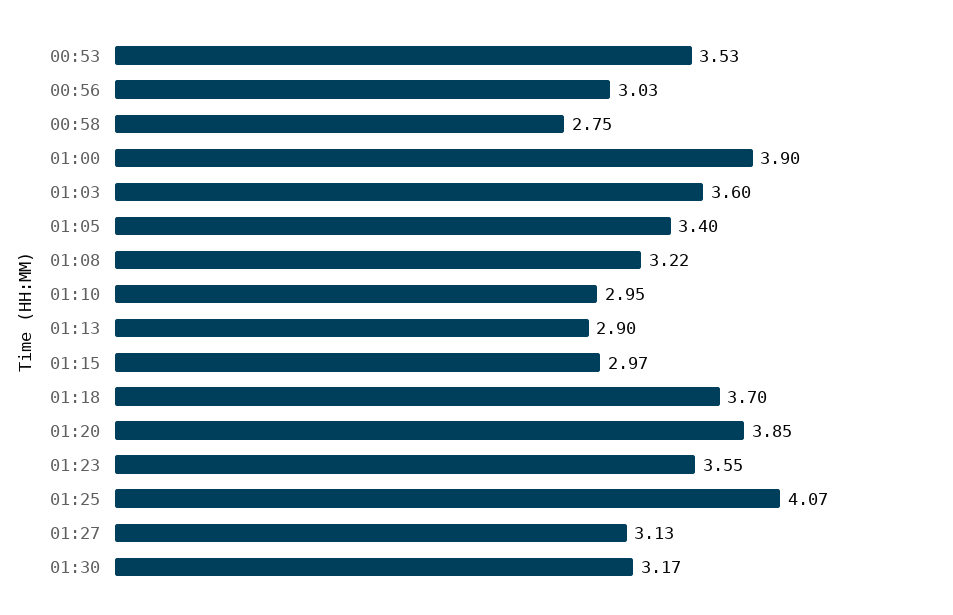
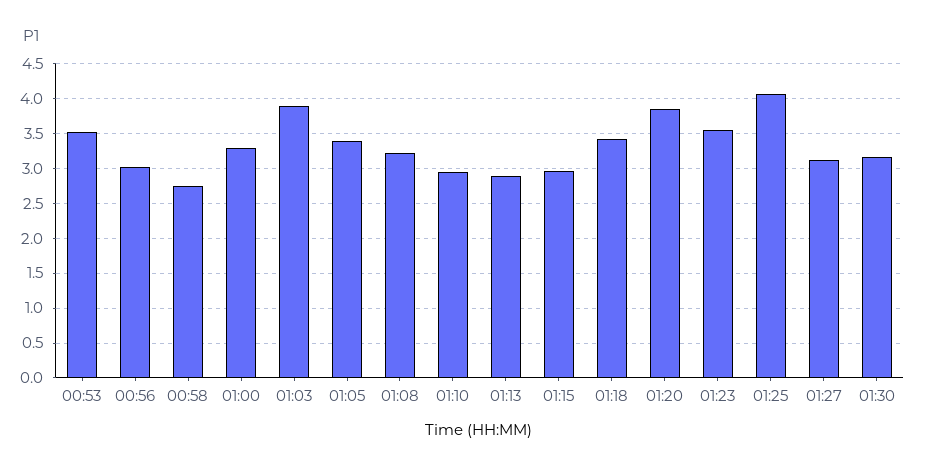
  {
    "00:53": 3.53,
    "00:56": 3.03,
    "00:58": 2.75,
-   "01:00": 3.9,
+   "01:00": 3.3,
-   "01:03": 3.6,
+   "01:03": 3.9,
    "01:05": 3.4,
    "01:08": 3.22,
    "01:10": 2.95,
    "01:13": 2.9,
    "01:15": 2.97,
-   "01:18": 3.7,
+   "01:18": 3.4,
    "01:20": 3.85,
    "01:23": 3.55,
    "01:25": 4.07,
    "01:27": 3.13,
    "01:30": 3.17
  }

